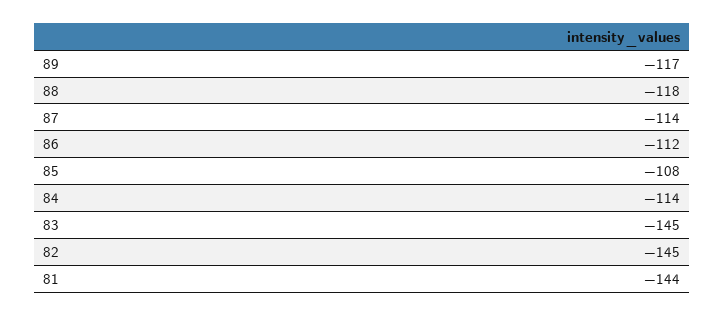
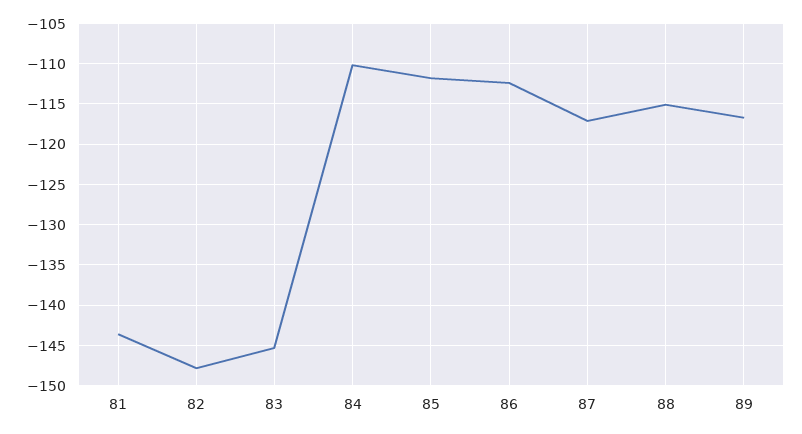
  {
    "89": -117,
-   "88": -118,
+   "88": -115,
-   "87": -114,
+   "87": -117,
    "86": -112,
-   "85": -108,
+   "85": -112,
-   "84": -114,
+   "84": -110,
    "83": -145,
-   "82": -145,
+   "82": -148,
    "81": -144
  }

